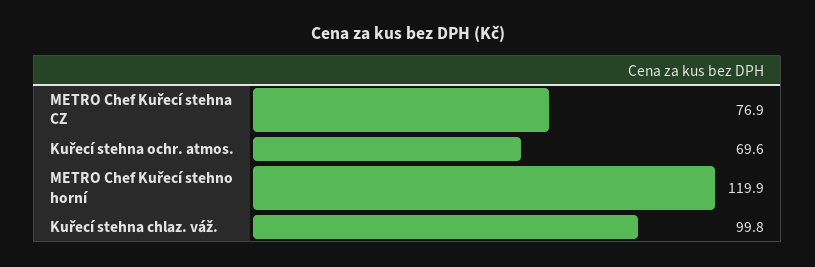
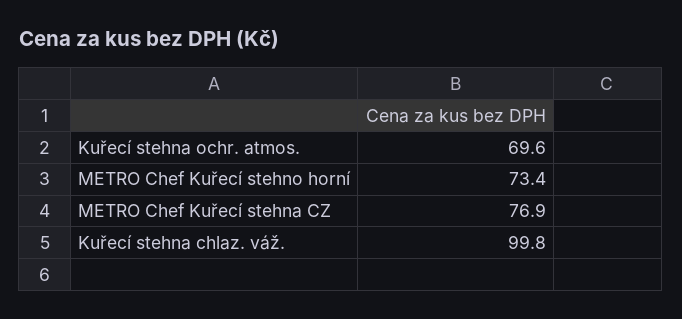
  {
    "METRO Chef Kuřecí stehna CZ": 76.9,
    "Kuřecí stehna ochr. atmos.": 69.6,
-   "METRO Chef Kuřecí stehno horní": 119.9,
+   "METRO Chef Kuřecí stehno horní": 73.4,
    "Kuřecí stehna chlaz. váž.": 99.8
  }

